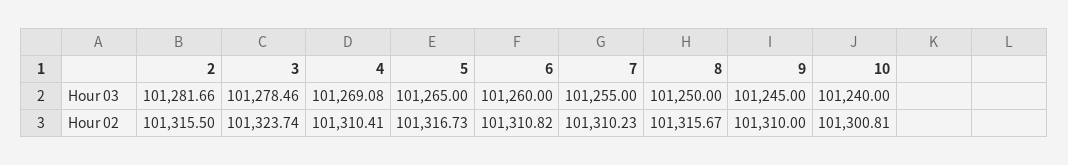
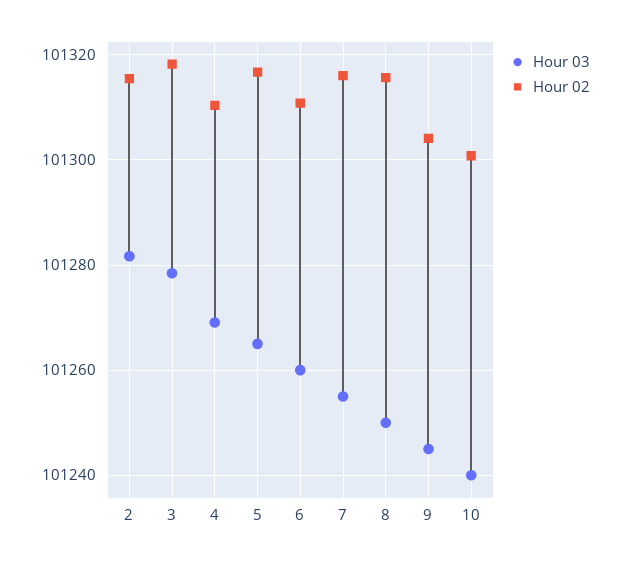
  {
    "Hour 03": {
      "2": 101281.66,
      "3": 101278.46,
      "4": 101269.08,
      "5": 101265,
      "6": 101260,
      "7": 101255,
      "8": 101250,
      "9": 101245,
      "10": 101240
    },
    "Hour 02": {
      "2": 101315.5,
-     "3": 101323.74,
+     "3": 101318,
      "4": 101310.41,
      "5": 101316.73,
      "6": 101310.82,
-     "7": 101310.23,
+     "7": 101316,
      "8": 101315.67,
-     "9": 101310,
+     "9": 101304,
      "10": 101300.81
    }
  }

